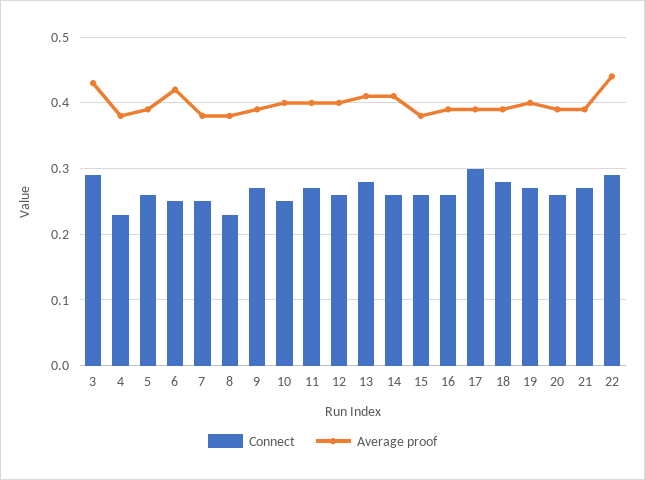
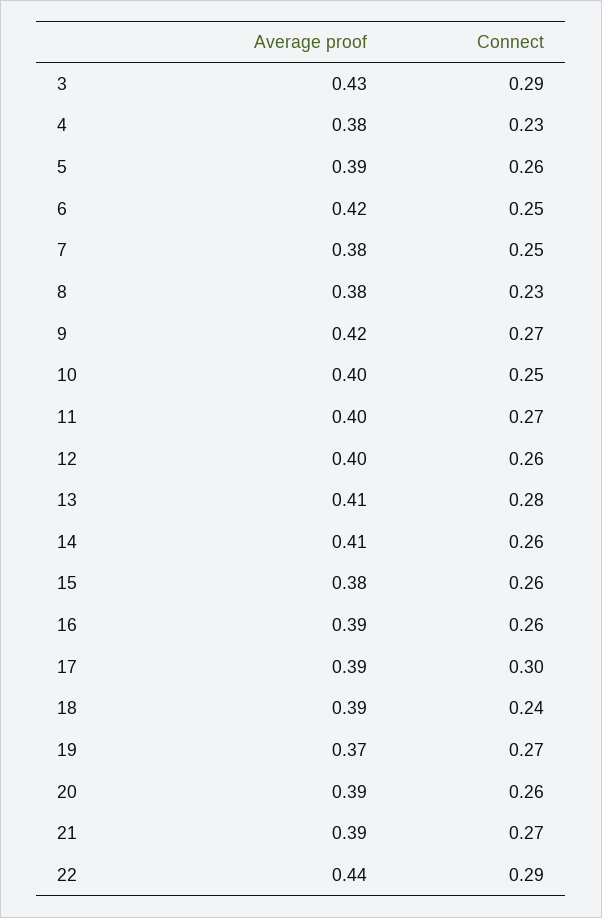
  {
    "Connect": {
      "3": 0.29,
      "4": 0.23,
      "5": 0.26,
      "6": 0.25,
      "7": 0.25,
      "8": 0.23,
      "9": 0.27,
      "10": 0.25,
      "11": 0.27,
      "12": 0.26,
      "13": 0.28,
      "14": 0.26,
      "15": 0.26,
      "16": 0.26,
      "17": 0.3,
-     "18": 0.28,
+     "18": 0.24,
      "19": 0.27,
      "20": 0.26,
      "21": 0.27,
      "22": 0.29
    },
    "Average proof": {
      "3": 0.43,
      "4": 0.38,
      "5": 0.39,
      "6": 0.42,
      "7": 0.38,
      "8": 0.38,
-     "9": 0.39,
+     "9": 0.42,
      "10": 0.4,
      "11": 0.4,
      "12": 0.4,
      "13": 0.41,
      "14": 0.41,
      "15": 0.38,
      "16": 0.39,
      "17": 0.39,
      "18": 0.39,
-     "19": 0.4,
+     "19": 0.37,
      "20": 0.39,
      "21": 0.39,
      "22": 0.44
    }
  }

